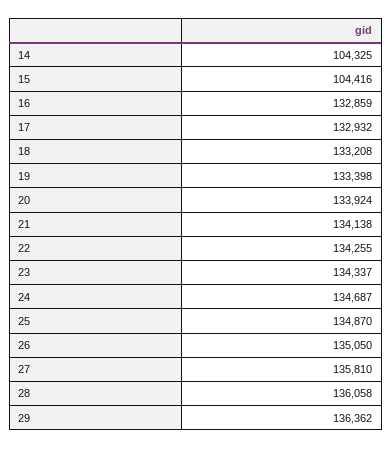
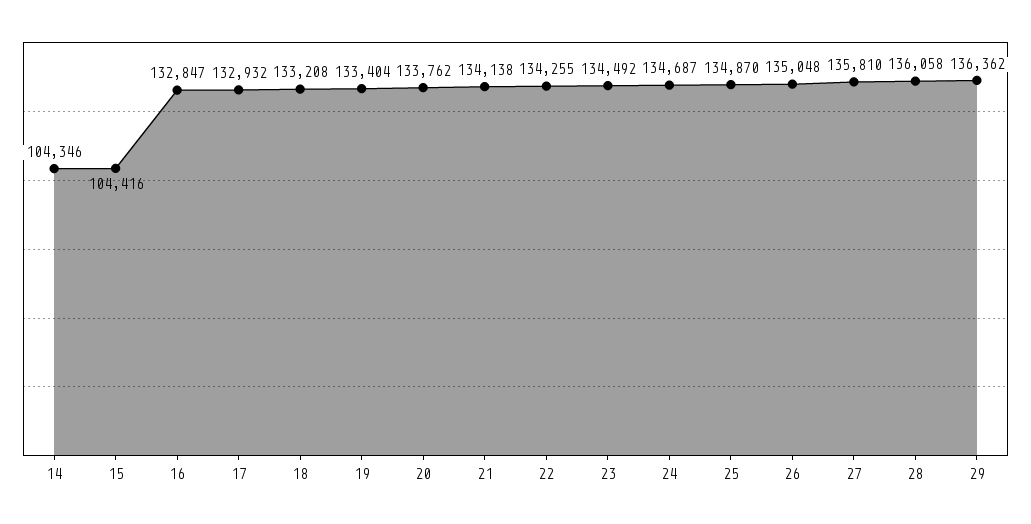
  {
-   "14": 104325,
+   "14": 104346,
    "15": 104416,
-   "16": 132859,
+   "16": 132847,
    "17": 132932,
    "18": 133208,
-   "19": 133398,
+   "19": 133404,
-   "20": 133924,
+   "20": 133762,
    "21": 134138,
    "22": 134255,
-   "23": 134337,
+   "23": 134492,
    "24": 134687,
    "25": 134870,
-   "26": 135050,
+   "26": 135048,
    "27": 135810,
    "28": 136058,
    "29": 136362
  }

